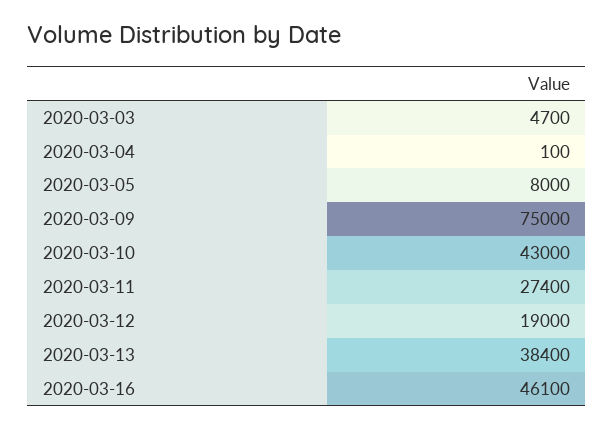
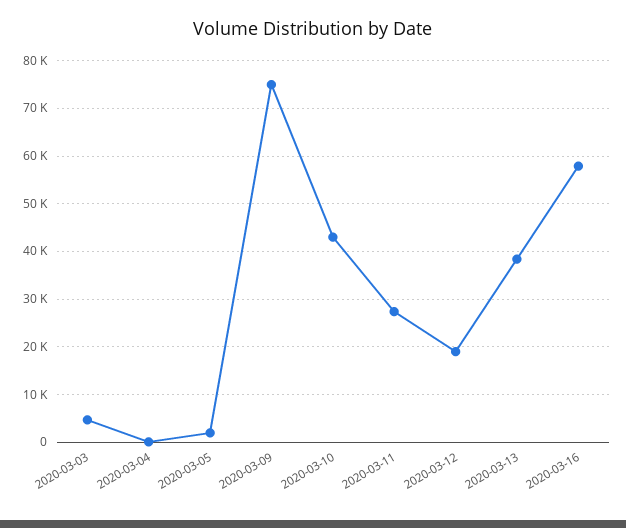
  {
    "2020-03-03": 4700,
    "2020-03-04": 100,
-   "2020-03-05": 8000,
+   "2020-03-05": 2000,
    "2020-03-09": 75000,
    "2020-03-10": 43000,
    "2020-03-11": 27400,
    "2020-03-12": 19000,
    "2020-03-13": 38400,
-   "2020-03-16": 46100
+   "2020-03-16": 58000
  }

